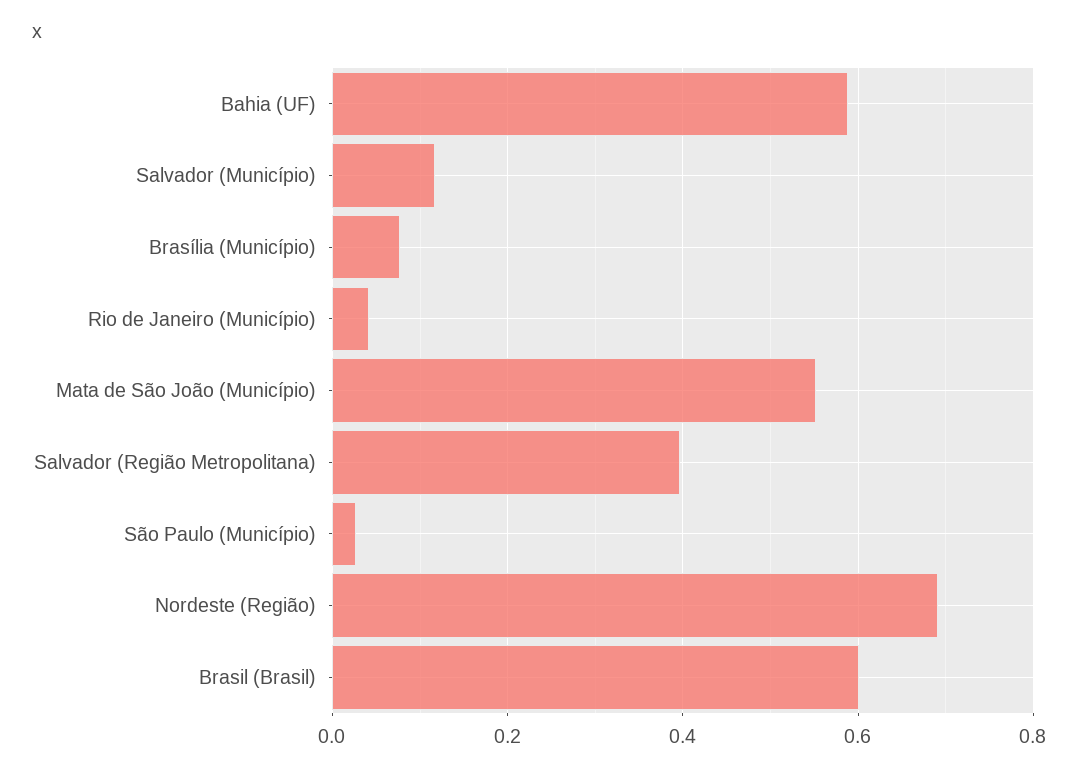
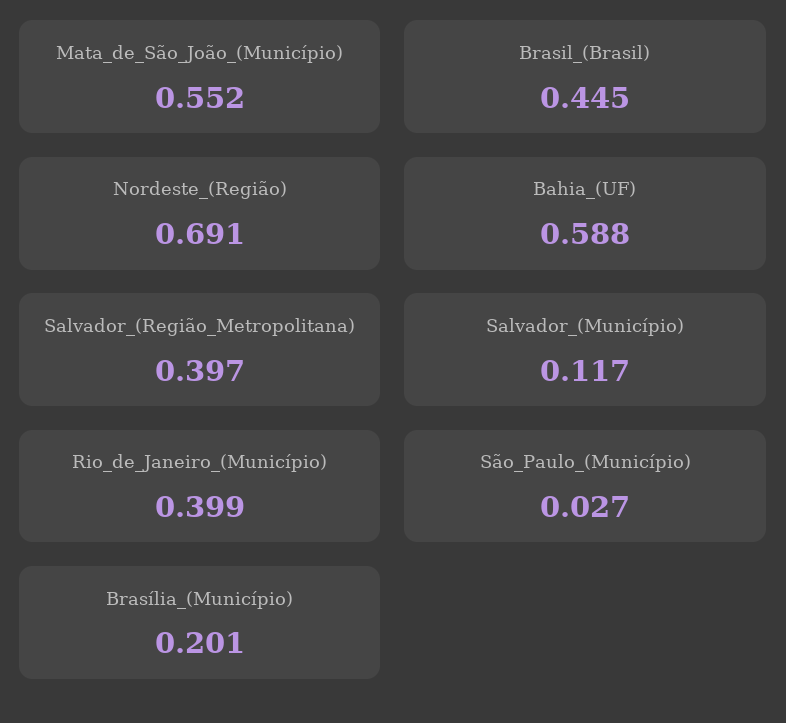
  {
    "Bahia (UF)": 0.588,
    "Salvador (Município)": 0.117,
-   "Brasília (Município)": 0.08,
+   "Brasília (Município)": 0.201,
-   "Rio de Janeiro (Município)": 0.04,
+   "Rio de Janeiro (Município)": 0.399,
    "Mata de São João (Município)": 0.552,
    "Salvador (Região Metropolitana)": 0.397,
    "São Paulo (Município)": 0.027,
    "Nordeste (Região)": 0.691,
-   "Brasil (Brasil)": 0.6
+   "Brasil (Brasil)": 0.445
  }

